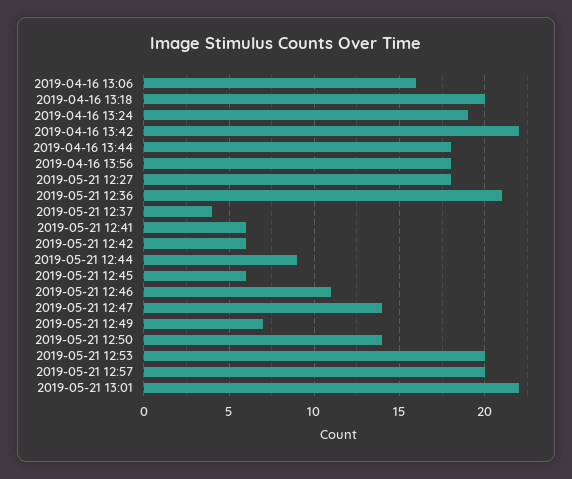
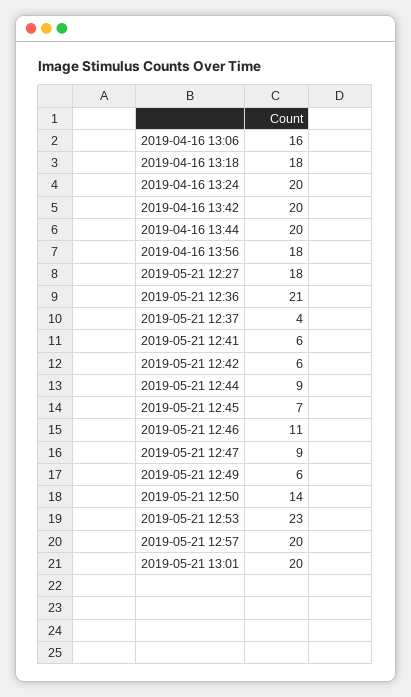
  {
    "2019-04-16 13:06": 16,
-   "2019-04-16 13:18": 20,
+   "2019-04-16 13:18": 18,
-   "2019-04-16 13:24": 19,
+   "2019-04-16 13:24": 20,
-   "2019-04-16 13:42": 22,
+   "2019-04-16 13:42": 20,
-   "2019-04-16 13:44": 18,
+   "2019-04-16 13:44": 20,
    "2019-04-16 13:56": 18,
    "2019-05-21 12:27": 18,
    "2019-05-21 12:36": 21,
    "2019-05-21 12:37": 4,
    "2019-05-21 12:41": 6,
    "2019-05-21 12:42": 6,
    "2019-05-21 12:44": 9,
-   "2019-05-21 12:45": 6,
+   "2019-05-21 12:45": 7,
    "2019-05-21 12:46": 11,
-   "2019-05-21 12:47": 14,
+   "2019-05-21 12:47": 9,
-   "2019-05-21 12:49": 7,
+   "2019-05-21 12:49": 6,
    "2019-05-21 12:50": 14,
-   "2019-05-21 12:53": 20,
+   "2019-05-21 12:53": 23,
    "2019-05-21 12:57": 20,
-   "2019-05-21 13:01": 22
+   "2019-05-21 13:01": 20
  }

